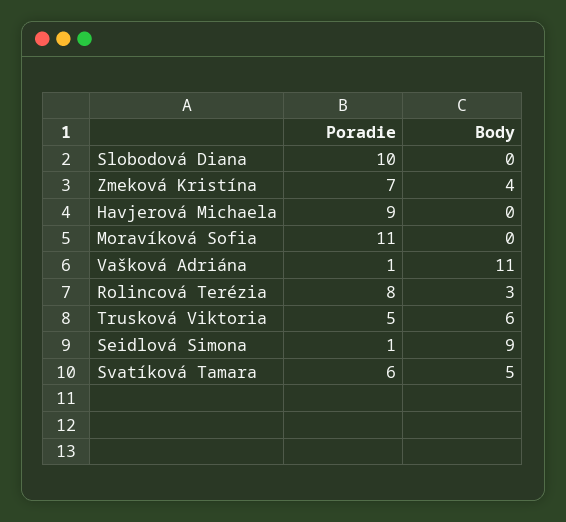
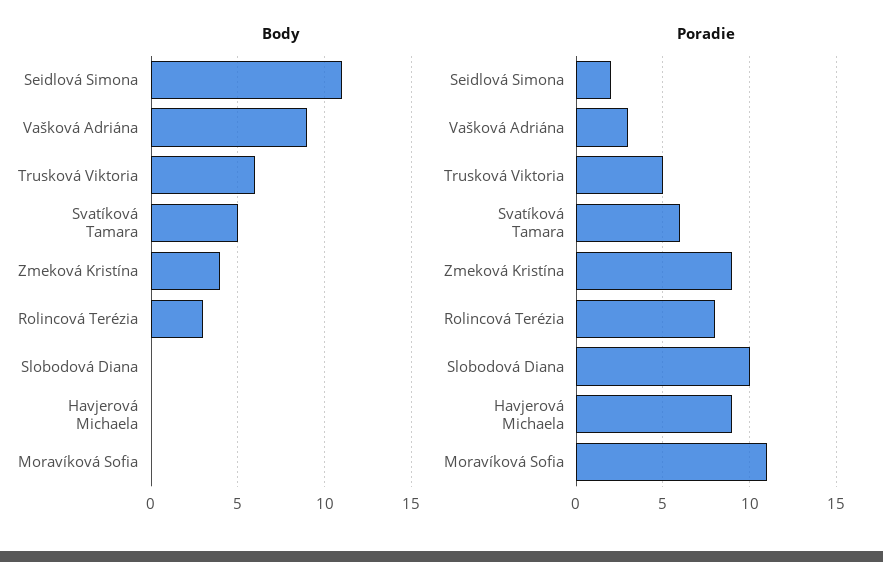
  {
    "Poradie": {
      "Slobodová Diana": 10,
-     "Zmeková Kristína": 7,
+     "Zmeková Kristína": 9,
      "Havjerová Michaela": 9,
      "Moravíková Sofia": 11,
-     "Vašková Adriána": 1,
+     "Vašková Adriána": 3,
      "Rolincová Terézia": 8,
      "Trusková Viktoria": 5,
-     "Seidlová Simona": 1,
+     "Seidlová Simona": 2,
      "Svatíková Tamara": 6
    },
    "Body": {
      "Slobodová Diana": 0,
      "Zmeková Kristína": 4,
      "Havjerová Michaela": 0,
      "Moravíková Sofia": 0,
-     "Vašková Adriána": 11,
+     "Vašková Adriána": 9,
      "Rolincová Terézia": 3,
      "Trusková Viktoria": 6,
-     "Seidlová Simona": 9,
+     "Seidlová Simona": 11,
      "Svatíková Tamara": 5
    }
  }

